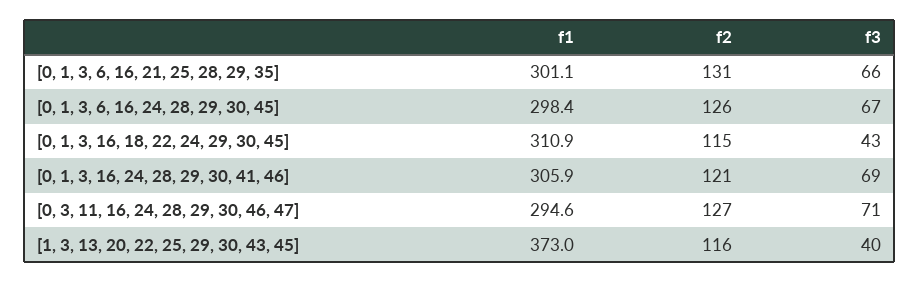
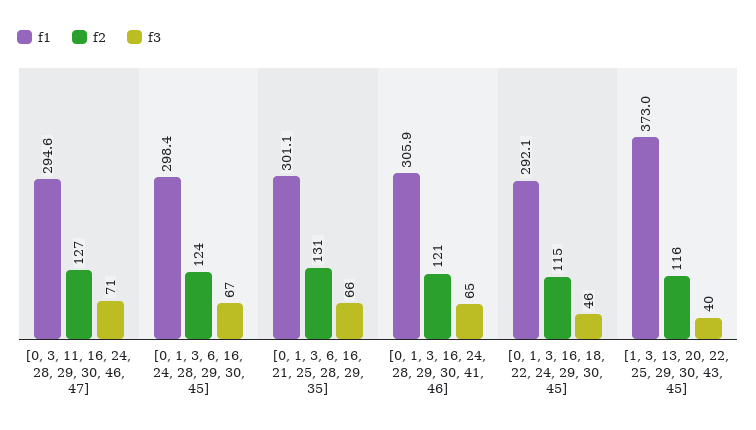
  {
    "f1": {
      "[0, 1, 3, 6, 16, 21, 25, 28, 29, 35]": 301.1,
      "[0, 1, 3, 6, 16, 24, 28, 29, 30, 45]": 298.4,
-     "[0, 1, 3, 16, 18, 22, 24, 29, 30, 45]": 310.9,
+     "[0, 1, 3, 16, 18, 22, 24, 29, 30, 45]": 292.1,
      "[0, 1, 3, 16, 24, 28, 29, 30, 41, 46]": 305.9,
      "[0, 3, 11, 16, 24, 28, 29, 30, 46, 47]": 294.6,
      "[1, 3, 13, 20, 22, 25, 29, 30, 43, 45]": 373
    },
    "f2": {
      "[0, 1, 3, 6, 16, 21, 25, 28, 29, 35]": 131,
-     "[0, 1, 3, 6, 16, 24, 28, 29, 30, 45]": 126,
+     "[0, 1, 3, 6, 16, 24, 28, 29, 30, 45]": 124,
      "[0, 1, 3, 16, 18, 22, 24, 29, 30, 45]": 115,
      "[0, 1, 3, 16, 24, 28, 29, 30, 41, 46]": 121,
      "[0, 3, 11, 16, 24, 28, 29, 30, 46, 47]": 127,
      "[1, 3, 13, 20, 22, 25, 29, 30, 43, 45]": 116
    },
    "f3": {
      "[0, 1, 3, 6, 16, 21, 25, 28, 29, 35]": 66,
      "[0, 1, 3, 6, 16, 24, 28, 29, 30, 45]": 67,
-     "[0, 1, 3, 16, 18, 22, 24, 29, 30, 45]": 43,
+     "[0, 1, 3, 16, 18, 22, 24, 29, 30, 45]": 46,
-     "[0, 1, 3, 16, 24, 28, 29, 30, 41, 46]": 69,
+     "[0, 1, 3, 16, 24, 28, 29, 30, 41, 46]": 65,
      "[0, 3, 11, 16, 24, 28, 29, 30, 46, 47]": 71,
      "[1, 3, 13, 20, 22, 25, 29, 30, 43, 45]": 40
    }
  }

